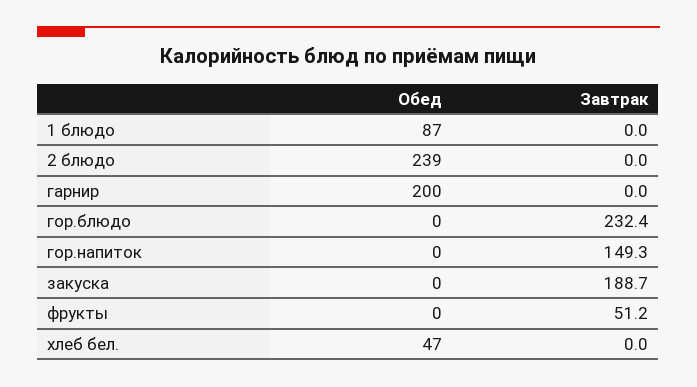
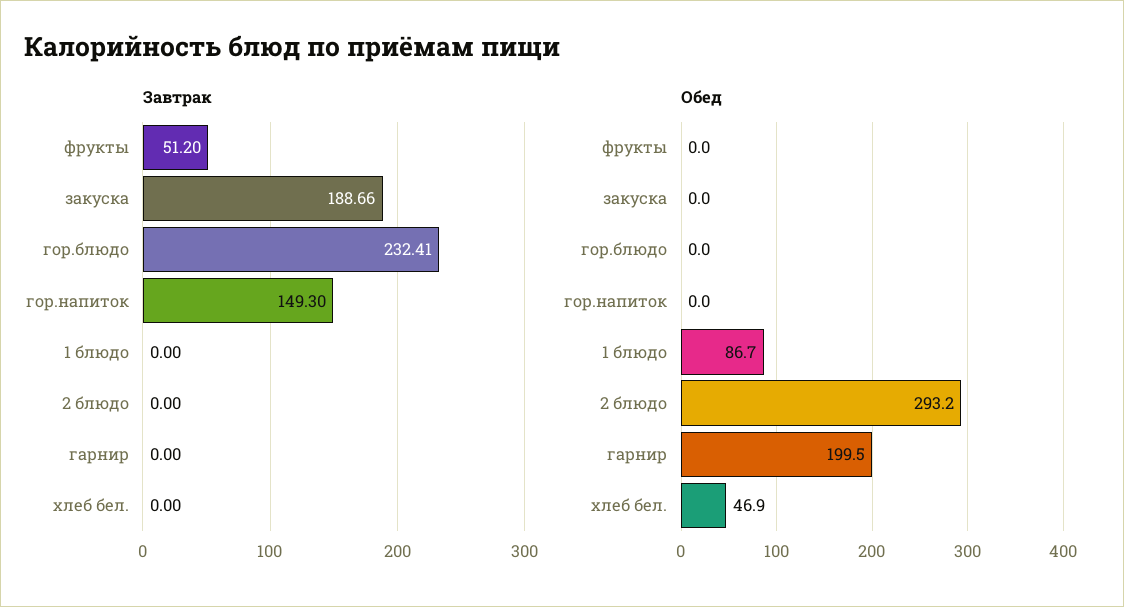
  {
    "Обед": {
      "1 блюдо": 86.7,
-     "2 блюдо": 239,
+     "2 блюдо": 293.2,
      "гарнир": 199.5,
      "гор.блюдо": 0,
      "гор.напиток": 0,
      "закуска": 0,
      "фрукты": 0,
      "хлеб бел.": 46.9
    },
    "Завтрак": {
      "1 блюдо": 0,
      "2 блюдо": 0,
      "гарнир": 0,
      "гор.блюдо": 232.41,
      "гор.напиток": 149.3,
      "закуска": 188.66,
      "фрукты": 51.2,
      "хлеб бел.": 0
    }
  }

